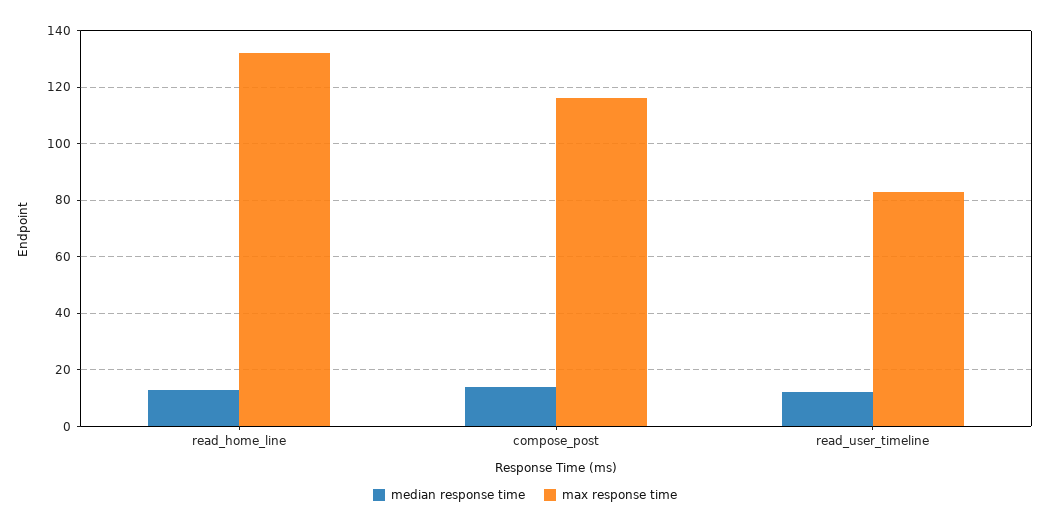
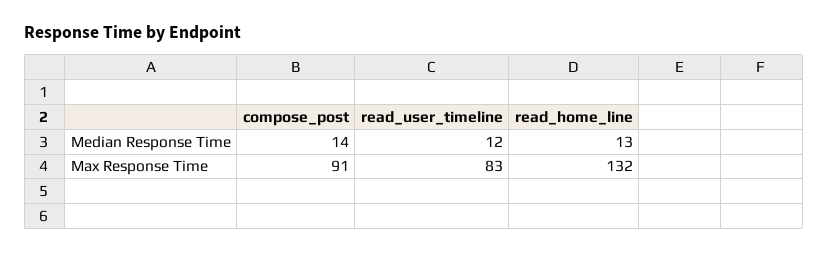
  {
    "median response time": {
      "read_home_line": 13,
      "compose_post": 14,
      "read_user_timeline": 12
    },
    "max response time": {
      "read_home_line": 132,
-     "compose_post": 115,
+     "compose_post": 91,
      "read_user_timeline": 83
    }
  }

